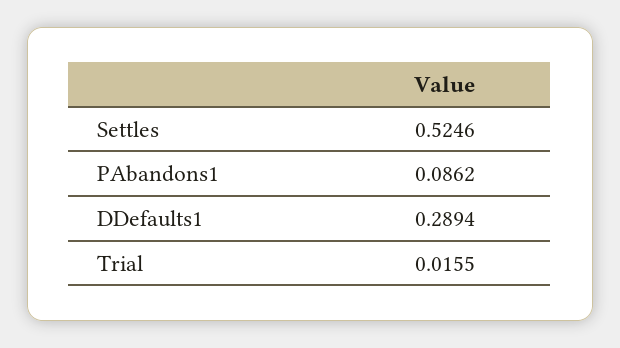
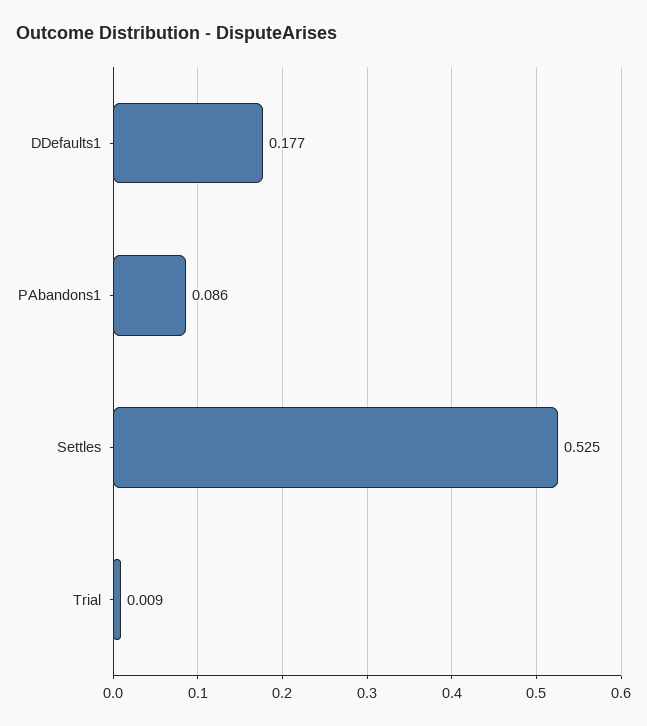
  {
    "Settles": 0.5246,
    "PAbandons1": 0.0862,
-   "DDefaults1": 0.2894,
+   "DDefaults1": 0.177,
-   "Trial": 0.0155
+   "Trial": 0.009
  }

